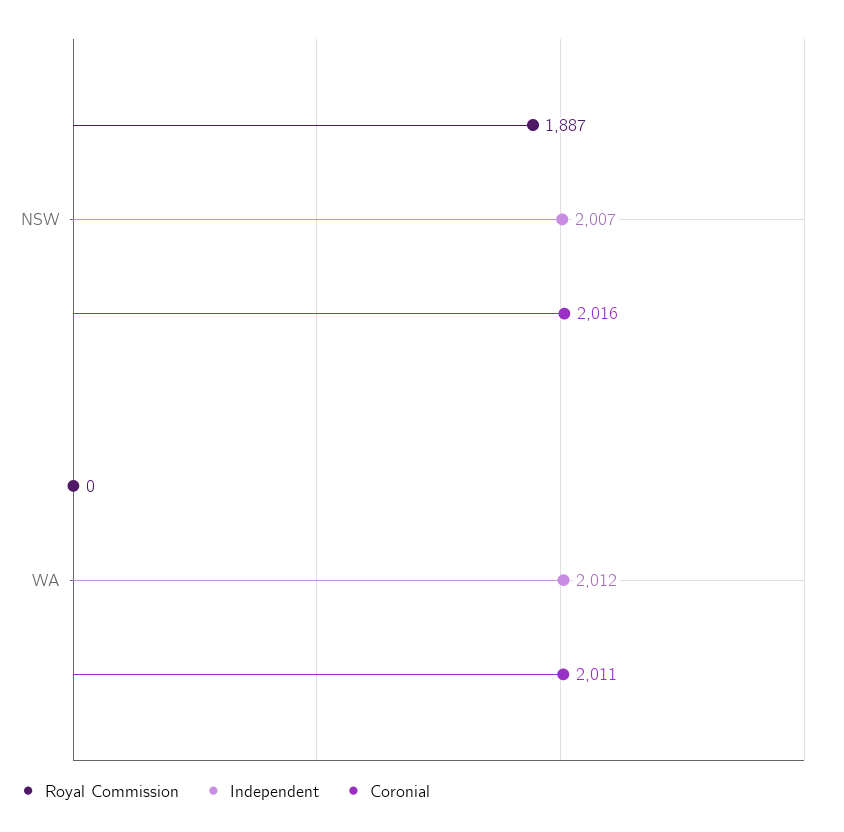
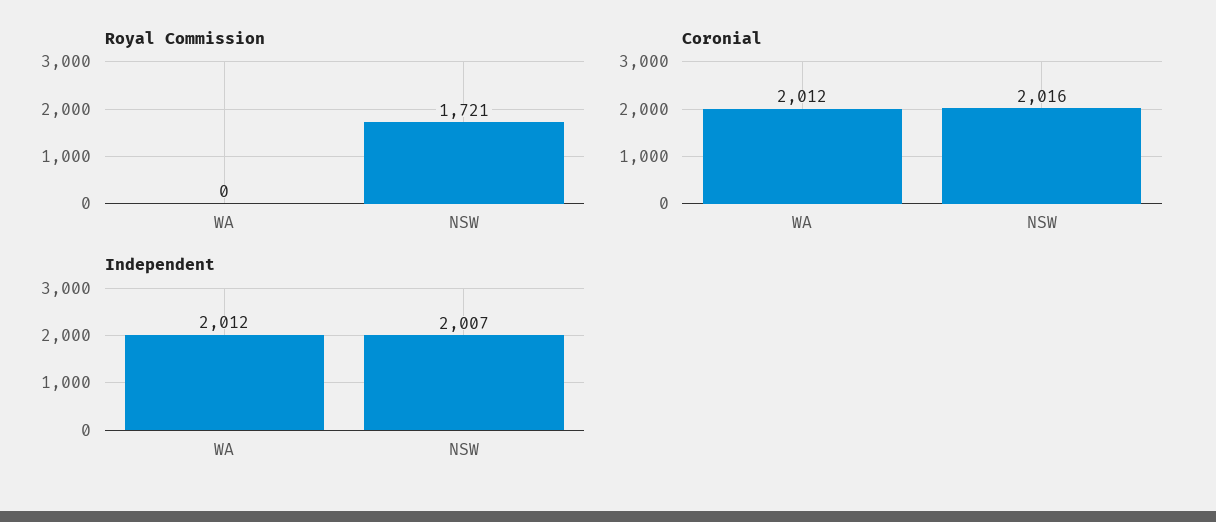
  {
    "Royal Commission": {
-     "NSW": 1887,
+     "NSW": 1721,
      "WA": 0
    },
    "Independent": {
      "NSW": 2007,
      "WA": 2012
    },
    "Coronial": {
      "NSW": 2016,
-     "WA": 2011
+     "WA": 2012
    }
  }

